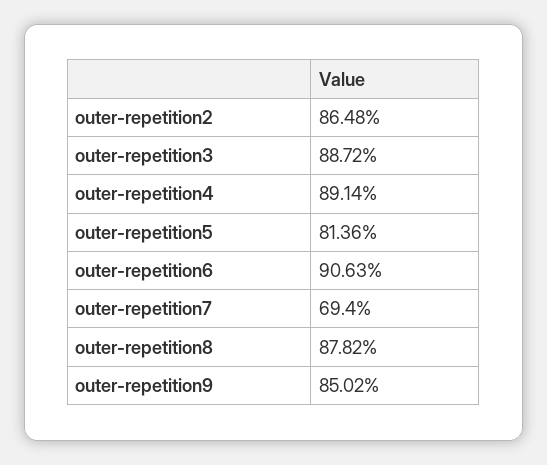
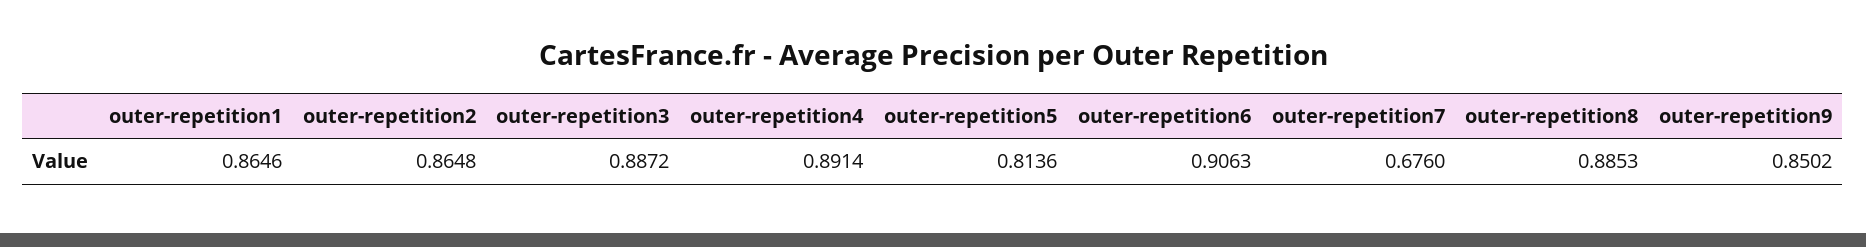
  {
    "outer-repetition2": 0.8648,
    "outer-repetition3": 0.8872,
    "outer-repetition4": 0.8914,
    "outer-repetition5": 0.8136,
    "outer-repetition6": 0.9063,
-   "outer-repetition7": 0.694,
+   "outer-repetition7": 0.676,
-   "outer-repetition8": 0.8782,
+   "outer-repetition8": 0.8853,
-   "outer-repetition9": 0.8502
+   "outer-repetition9": 0.8502,
+   "outer-repetition1": 0.8646
  }

